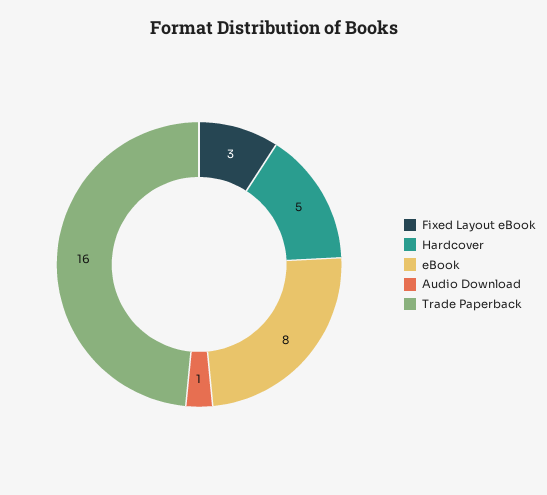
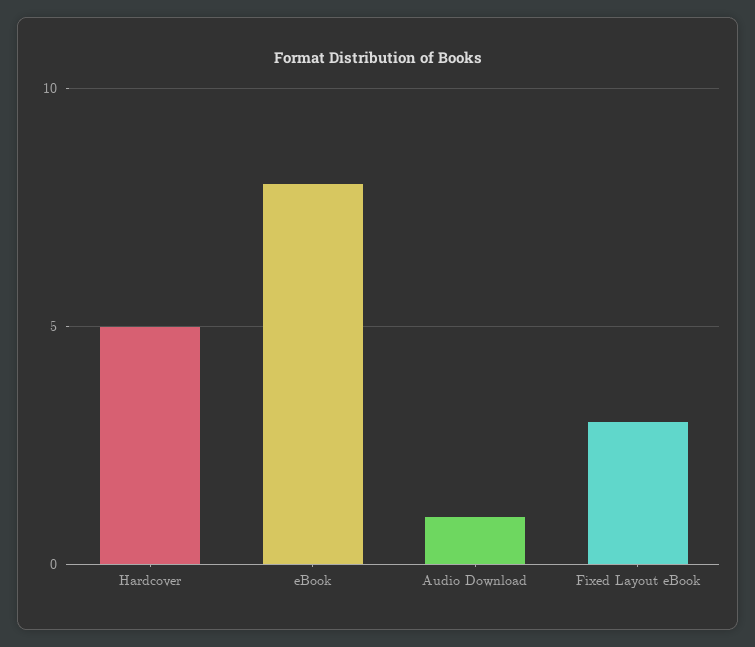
  {
    "Fixed Layout eBook": 3,
    "Hardcover": 5,
    "eBook": 8,
-   "Audio Download": 1,
+   "Audio Download": 1
-   "Trade Paperback": 16
  }

